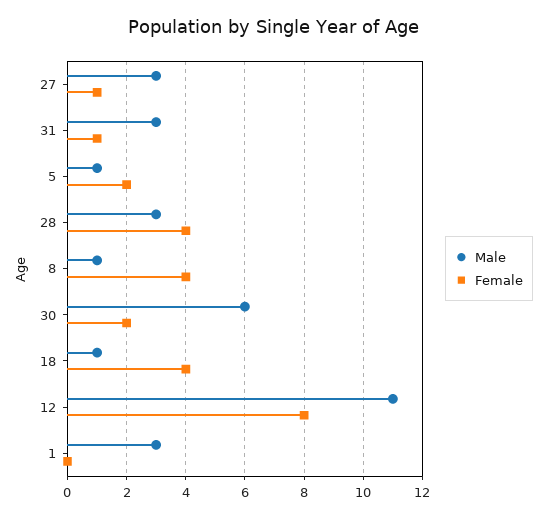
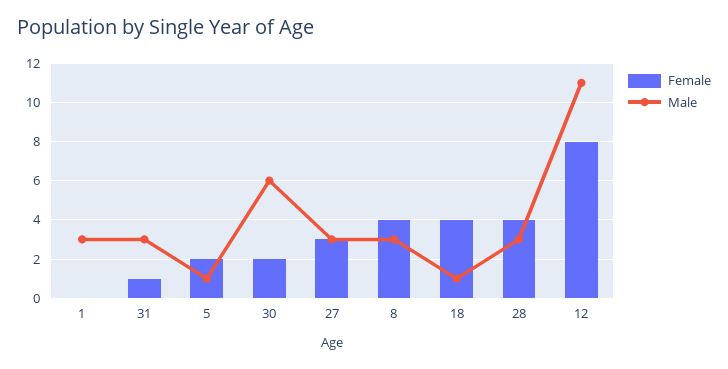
  {
    "Male": {
      "27": 3,
      "31": 3,
      "5": 1,
      "28": 3,
-     "8": 1,
+     "8": 3,
      "30": 6,
      "18": 1,
      "12": 11,
      "1": 3
    },
    "Female": {
-     "27": 1,
+     "27": 3,
      "31": 1,
      "5": 2,
      "28": 4,
      "8": 4,
      "30": 2,
      "18": 4,
      "12": 8,
      "1": 0
    }
  }

